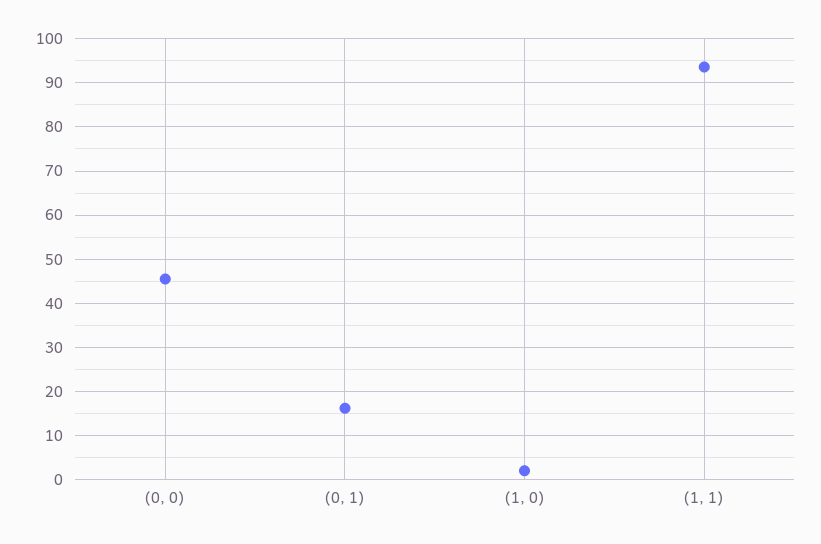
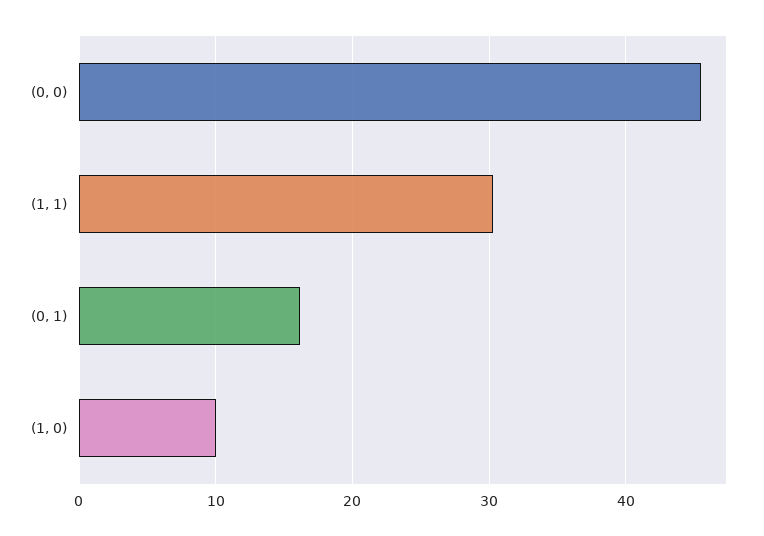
  {
    "(0, 0)": 46,
    "(0, 1)": 16,
-   "(1, 0)": 2,
+   "(1, 0)": 10,
-   "(1, 1)": 94
+   "(1, 1)": 30
  }

